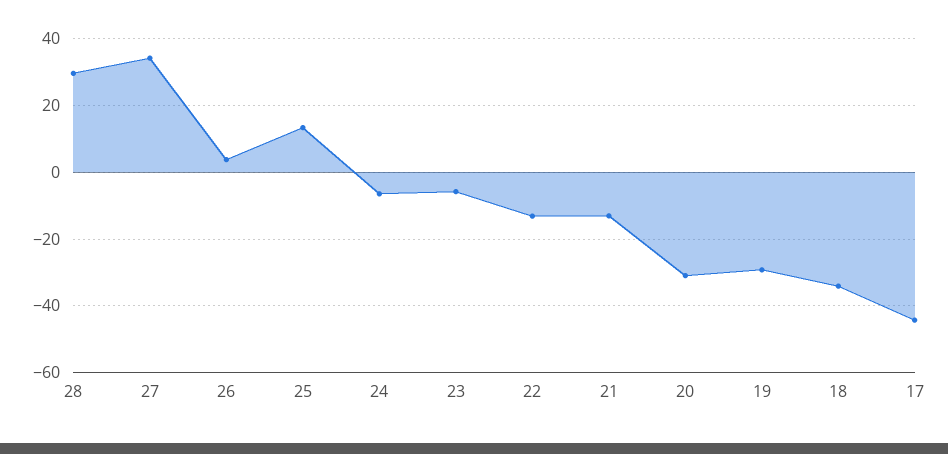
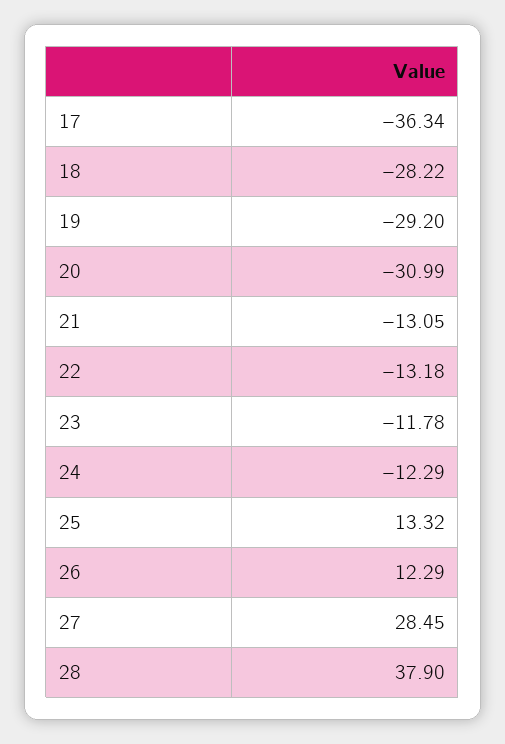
  {
-   "28": 30,
+   "28": 37.9,
-   "27": 34,
+   "27": 28.45,
-   "26": 4,
+   "26": 12.29,
    "25": 13.32,
-   "24": -6,
+   "24": -12.29,
-   "23": -6,
+   "23": -11.78,
    "22": -13.18,
    "21": -13.05,
    "20": -30.99,
    "19": -29.2,
-   "18": -34,
+   "18": -28.22,
-   "17": -44
+   "17": -36.34
  }

